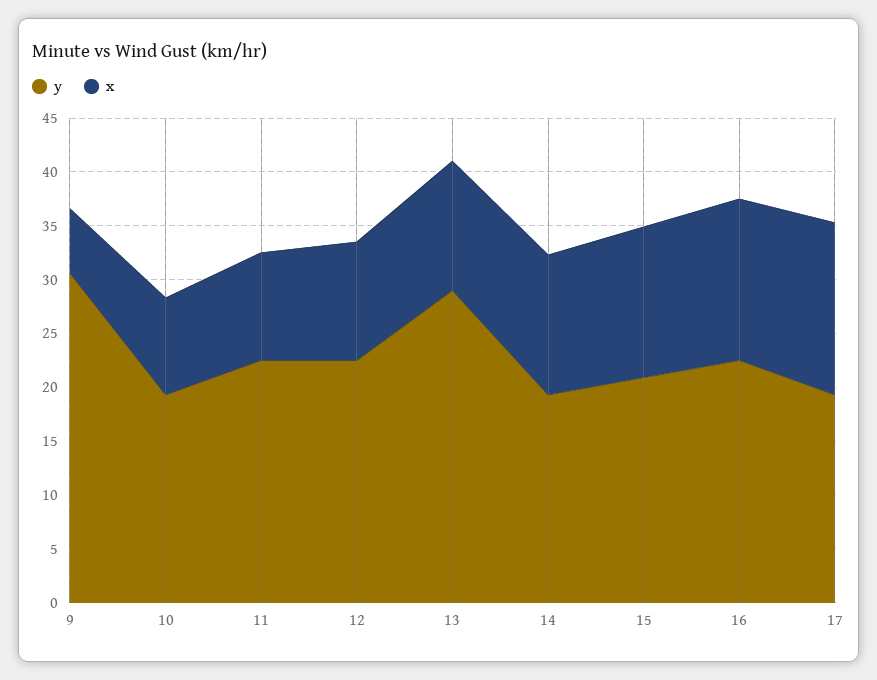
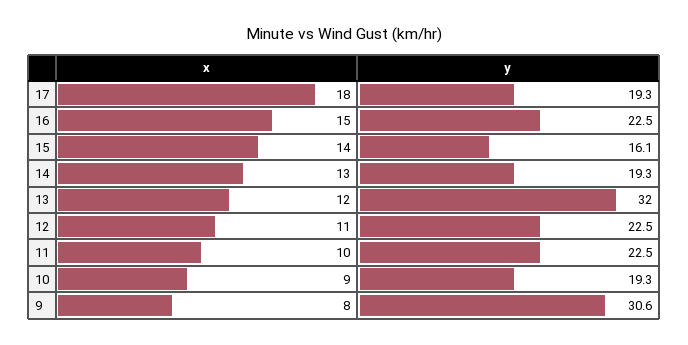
  {
    "y": {
      "9": 30.6,
      "10": 19.3,
      "11": 22.5,
      "12": 22.5,
-     "13": 29,
+     "13": 32,
      "14": 19.3,
-     "15": 21,
+     "15": 16.1,
      "16": 22.5,
      "17": 19.3
    },
    "x": {
-     "9": 6,
+     "9": 8,
      "10": 9,
      "11": 10,
      "12": 11,
      "13": 12,
      "14": 13,
      "15": 14,
      "16": 15,
-     "17": 16
+     "17": 18
    }
  }

